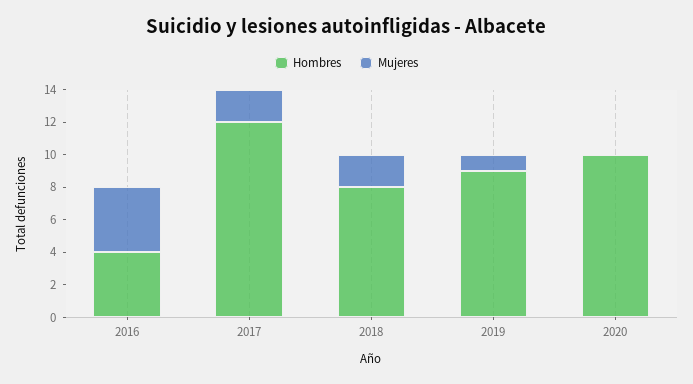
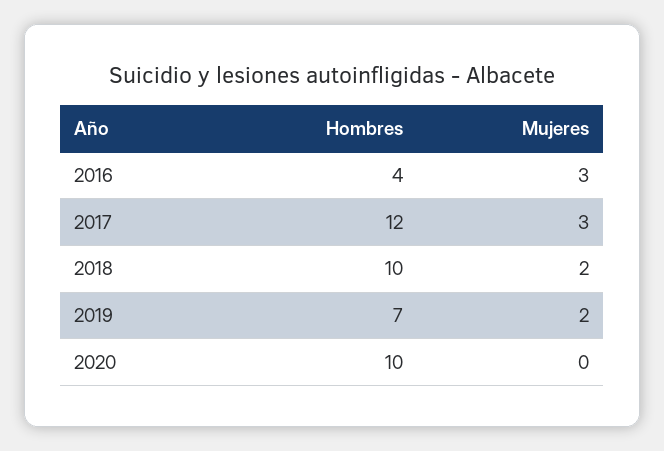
  {
    "Hombres": {
      "2016": 4,
      "2017": 12,
-     "2018": 8,
+     "2018": 10,
-     "2019": 9,
+     "2019": 7,
      "2020": 10
    },
    "Mujeres": {
-     "2016": 4,
+     "2016": 3,
-     "2017": 2,
+     "2017": 3,
      "2018": 2,
-     "2019": 1,
+     "2019": 2,
      "2020": 0
    }
  }

